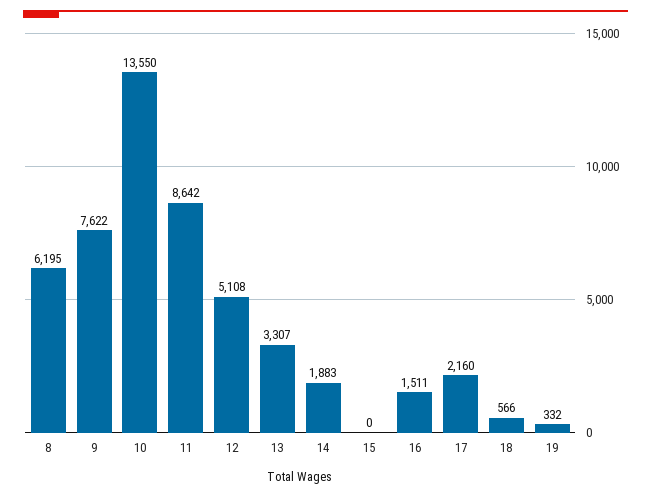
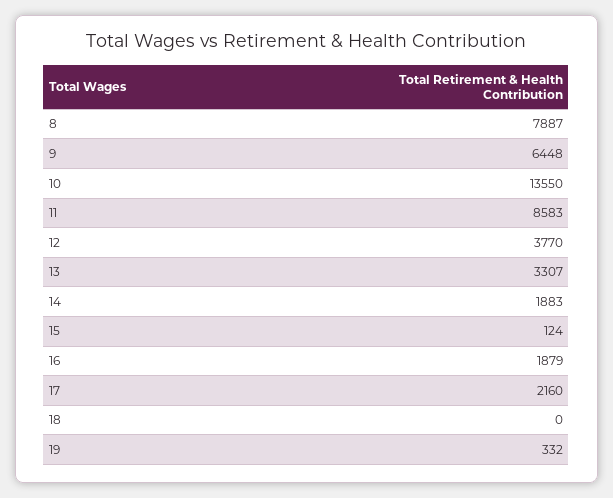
  {
-   "8": 6195,
+   "8": 7887,
-   "9": 7622,
+   "9": 6448,
    "10": 13550,
-   "11": 8642,
+   "11": 8583,
-   "12": 5108,
+   "12": 3770,
    "13": 3307,
    "14": 1883,
-   "15": 0,
+   "15": 124,
-   "16": 1511,
+   "16": 1879,
    "17": 2160,
-   "18": 566,
+   "18": 0,
    "19": 332
  }

